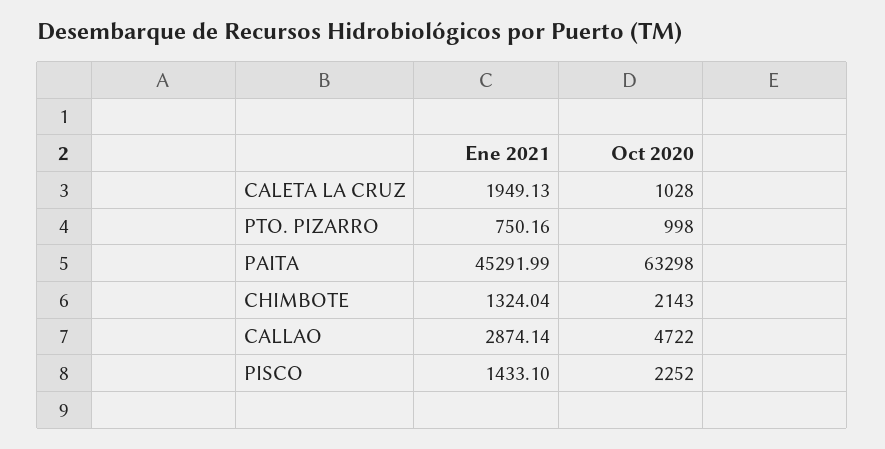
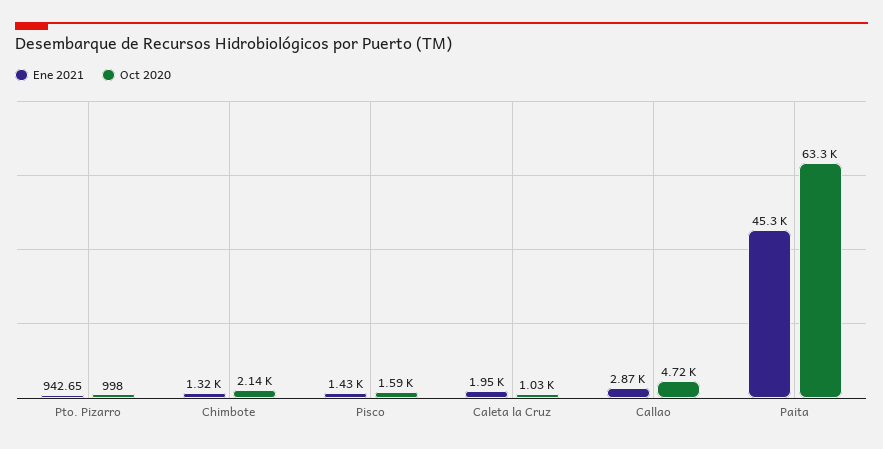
  {
    "Ene 2021": {
      "CALETA LA CRUZ": 1949.13,
-     "PTO. PIZARRO": 750.16,
+     "PTO. PIZARRO": 942.65,
      "PAITA": 45291.99,
      "CHIMBOTE": 1324.04,
      "CALLAO": 2874.14,
      "PISCO": 1433.1
    },
    "Oct 2020": {
      "CALETA LA CRUZ": 1028,
      "PTO. PIZARRO": 998,
      "PAITA": 63298,
      "CHIMBOTE": 2143,
      "CALLAO": 4722,
-     "PISCO": 2252
+     "PISCO": 1590
    }
  }

